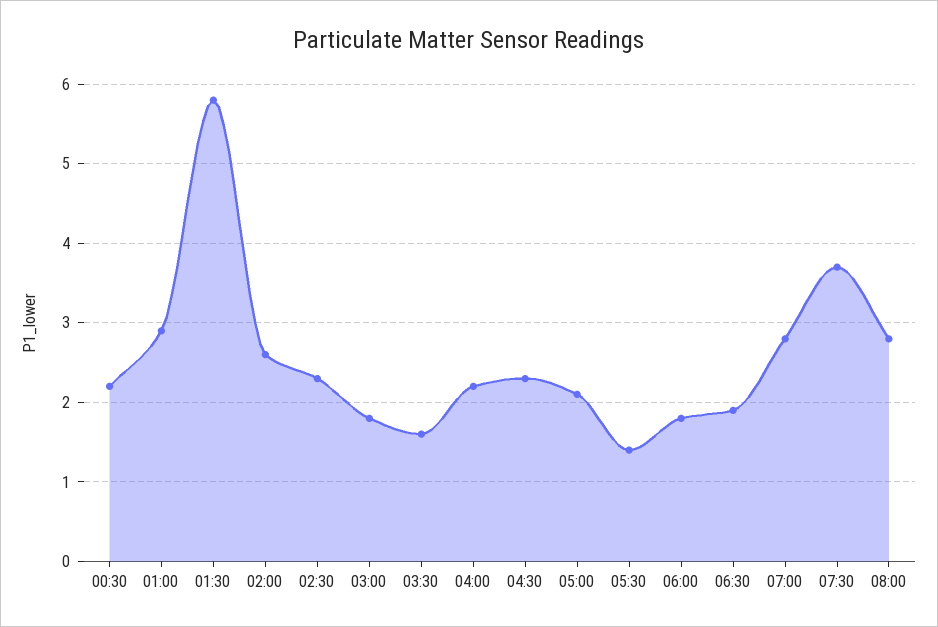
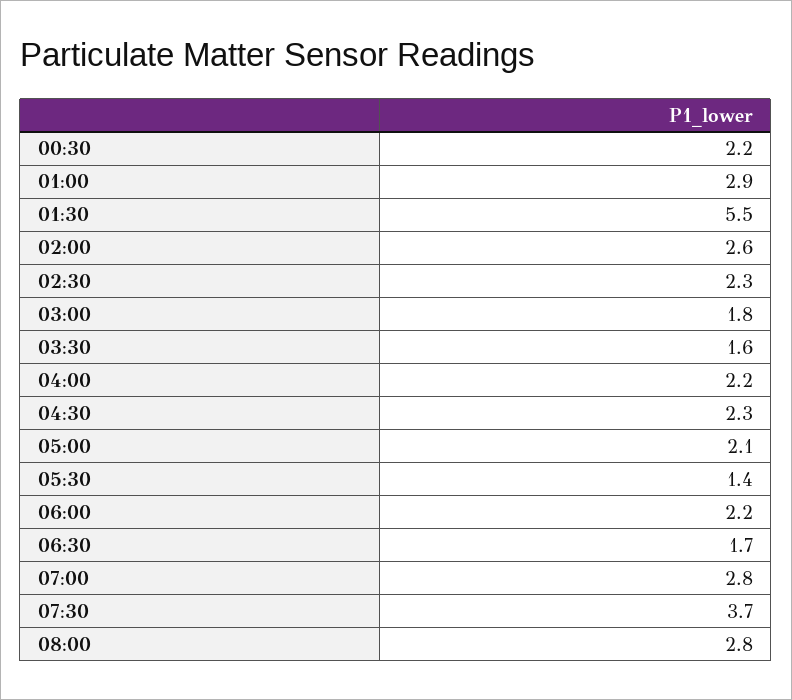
  {
    "00:30": 2.2,
    "01:00": 2.9,
-   "01:30": 5.8,
+   "01:30": 5.5,
    "02:00": 2.6,
    "02:30": 2.3,
    "03:00": 1.8,
    "03:30": 1.6,
    "04:00": 2.2,
    "04:30": 2.3,
    "05:00": 2.1,
    "05:30": 1.4,
-   "06:00": 1.8,
+   "06:00": 2.2,
-   "06:30": 1.9,
+   "06:30": 1.7,
    "07:00": 2.8,
    "07:30": 3.7,
    "08:00": 2.8
  }

